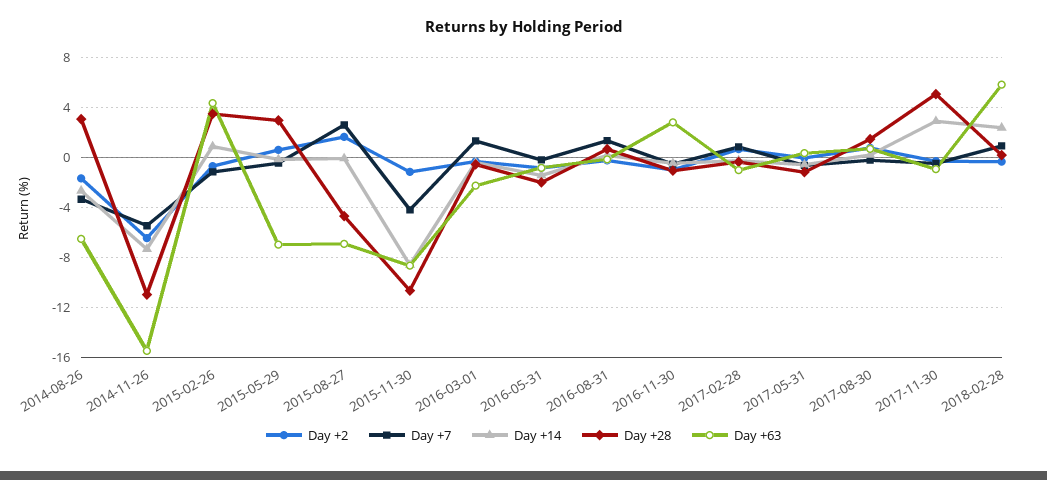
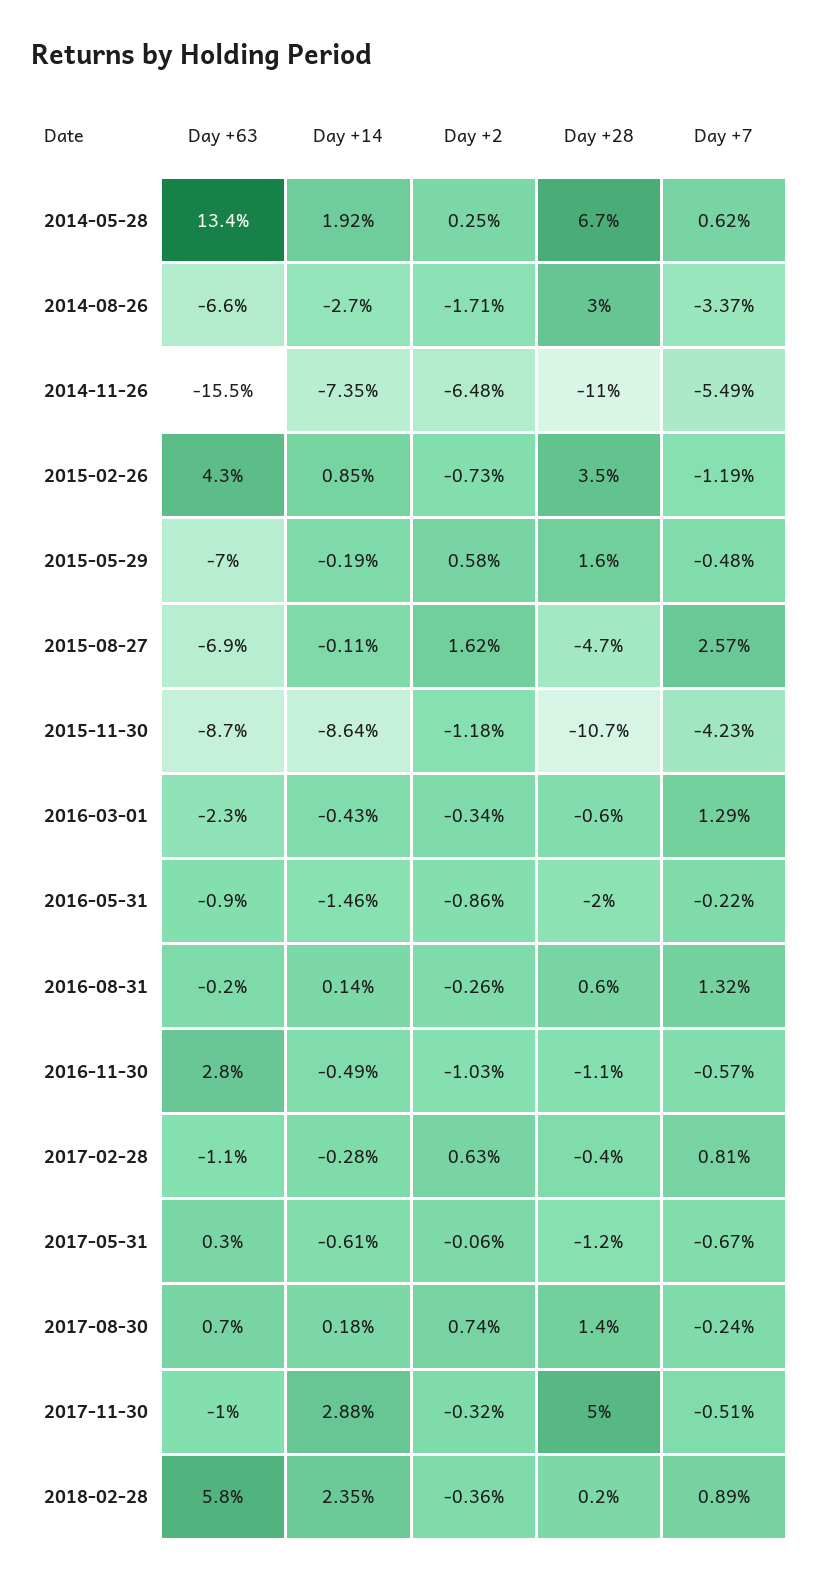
  {
    "Day +2": {
      "2014-08-26": -1.71,
      "2014-11-26": -6.48,
      "2015-02-26": -0.73,
      "2015-05-29": 0.58,
      "2015-08-27": 1.62,
      "2015-11-30": -1.18,
      "2016-03-01": -0.34,
      "2016-05-31": -0.86,
      "2016-08-31": -0.26,
      "2016-11-30": -1.03,
      "2017-02-28": 0.63,
      "2017-05-31": -0.06,
      "2017-08-30": 0.74,
      "2017-11-30": -0.32,
-     "2018-02-28": -0.36
+     "2018-02-28": -0.36,
+     "2014-05-28": 0.25
    },
    "Day +7": {
      "2014-08-26": -3.37,
      "2014-11-26": -5.49,
      "2015-02-26": -1.19,
      "2015-05-29": -0.48,
      "2015-08-27": 2.57,
      "2015-11-30": -4.23,
      "2016-03-01": 1.29,
      "2016-05-31": -0.22,
      "2016-08-31": 1.32,
      "2016-11-30": -0.57,
      "2017-02-28": 0.81,
      "2017-05-31": -0.67,
      "2017-08-30": -0.24,
      "2017-11-30": -0.51,
-     "2018-02-28": 0.89
+     "2018-02-28": 0.89,
+     "2014-05-28": 0.62
    },
    "Day +14": {
      "2014-08-26": -2.7,
      "2014-11-26": -7.35,
      "2015-02-26": 0.85,
      "2015-05-29": -0.19,
      "2015-08-27": -0.11,
      "2015-11-30": -8.64,
      "2016-03-01": -0.43,
      "2016-05-31": -1.46,
      "2016-08-31": 0.14,
      "2016-11-30": -0.49,
      "2017-02-28": -0.28,
      "2017-05-31": -0.61,
      "2017-08-30": 0.18,
      "2017-11-30": 2.88,
-     "2018-02-28": 2.35
+     "2018-02-28": 2.35,
+     "2014-05-28": 1.92
    },
    "Day +28": {
      "2014-08-26": 3,
      "2014-11-26": -11,
      "2015-02-26": 3.5,
-     "2015-05-29": 3,
+     "2015-05-29": 1.6,
      "2015-08-27": -4.7,
      "2015-11-30": -10.7,
      "2016-03-01": -0.6,
      "2016-05-31": -2,
      "2016-08-31": 0.6,
      "2016-11-30": -1.1,
      "2017-02-28": -0.4,
      "2017-05-31": -1.2,
      "2017-08-30": 1.4,
      "2017-11-30": 5,
-     "2018-02-28": 0.2
+     "2018-02-28": 0.2,
+     "2014-05-28": 6.7
    },
    "Day +63": {
      "2014-08-26": -6.6,
      "2014-11-26": -15.5,
      "2015-02-26": 4.3,
      "2015-05-29": -7,
      "2015-08-27": -6.9,
      "2015-11-30": -8.7,
      "2016-03-01": -2.3,
      "2016-05-31": -0.9,
      "2016-08-31": -0.2,
      "2016-11-30": 2.8,
      "2017-02-28": -1.1,
      "2017-05-31": 0.3,
      "2017-08-30": 0.7,
      "2017-11-30": -1,
-     "2018-02-28": 5.8
+     "2018-02-28": 5.8,
+     "2014-05-28": 13.4
    }
  }

